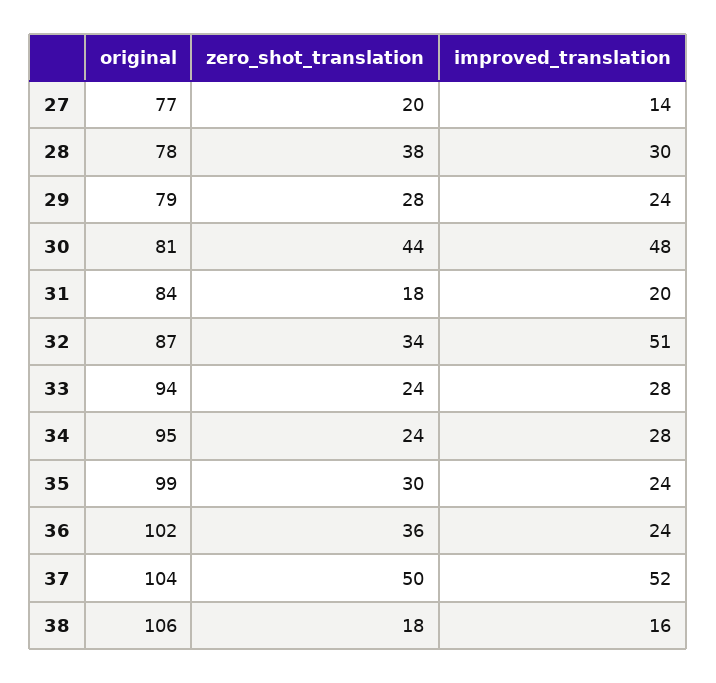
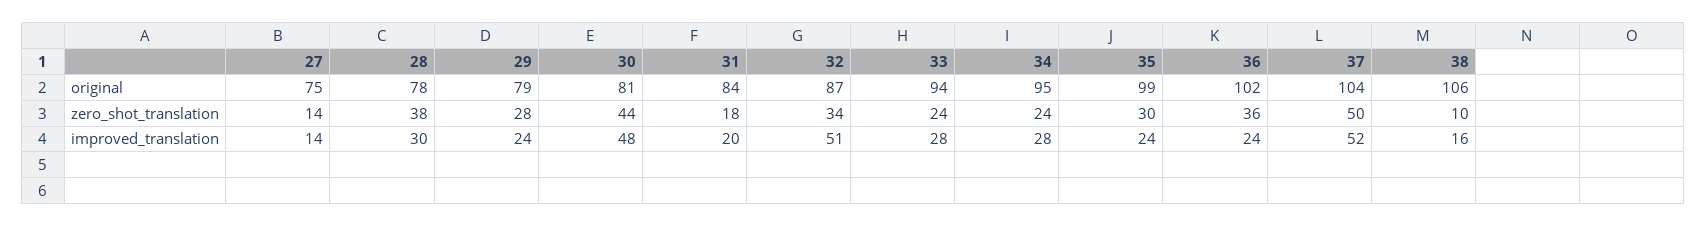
  {
    "original": {
-     "27": 77,
+     "27": 75,
      "28": 78,
      "29": 79,
      "30": 81,
      "31": 84,
      "32": 87,
      "33": 94,
      "34": 95,
      "35": 99,
      "36": 102,
      "37": 104,
      "38": 106
    },
    "zero_shot_translation": {
-     "27": 20,
+     "27": 14,
      "28": 38,
      "29": 28,
      "30": 44,
      "31": 18,
      "32": 34,
      "33": 24,
      "34": 24,
      "35": 30,
      "36": 36,
      "37": 50,
-     "38": 18
+     "38": 10
    },
    "improved_translation": {
      "27": 14,
      "28": 30,
      "29": 24,
      "30": 48,
      "31": 20,
      "32": 51,
      "33": 28,
      "34": 28,
      "35": 24,
      "36": 24,
      "37": 52,
      "38": 16
    }
  }

